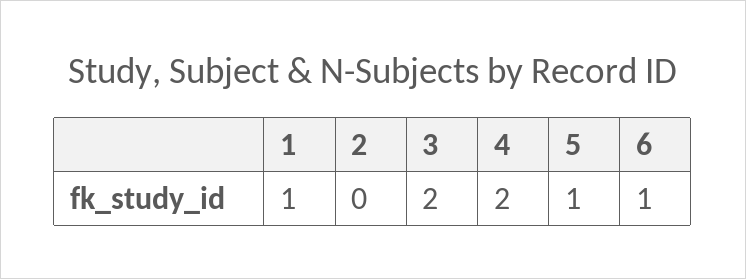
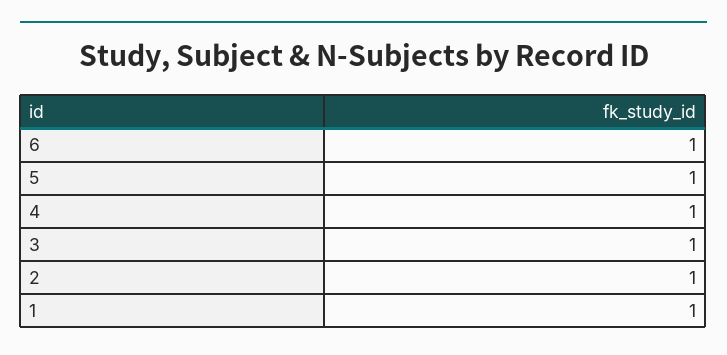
  {
    "1": 1,
-   "2": 0,
+   "2": 1,
-   "3": 2,
+   "3": 1,
-   "4": 2,
+   "4": 1,
    "5": 1,
    "6": 1
  }

